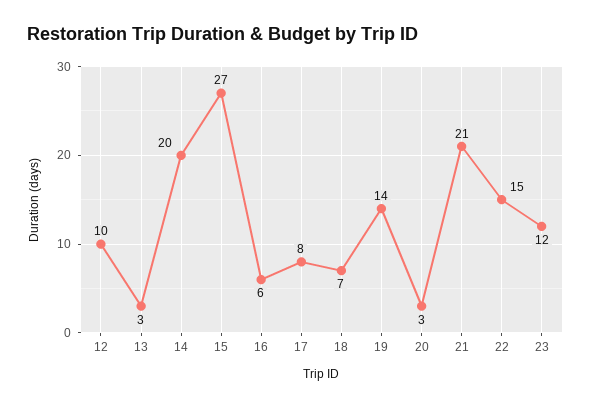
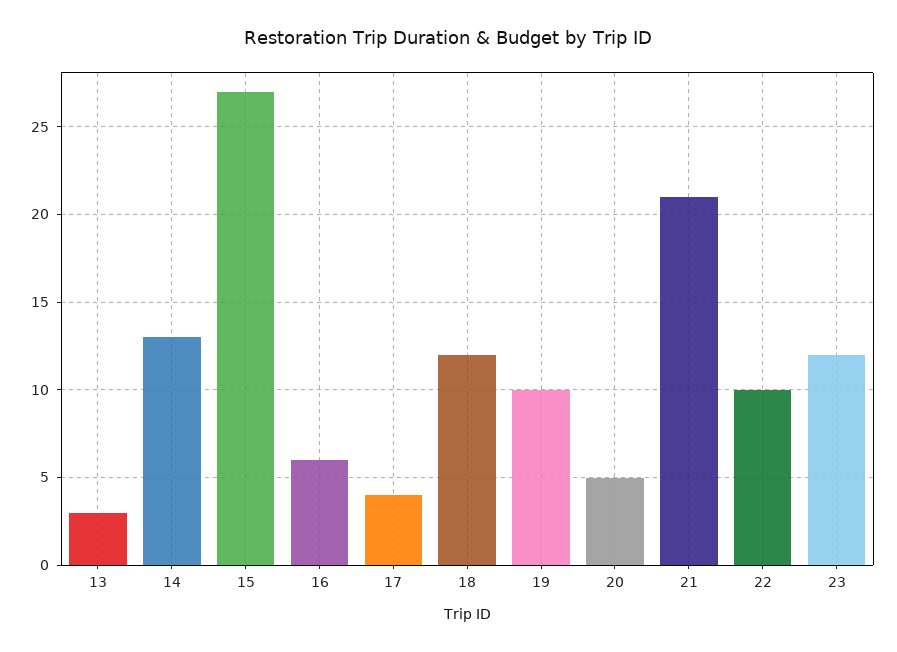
  {
-   "12": 10,
    "13": 3,
-   "14": 20,
+   "14": 13,
    "15": 27,
    "16": 6,
-   "17": 8,
+   "17": 4,
-   "18": 7,
+   "18": 12,
-   "19": 14,
+   "19": 10,
-   "20": 3,
+   "20": 5,
    "21": 21,
-   "22": 15,
+   "22": 10,
    "23": 12
  }

